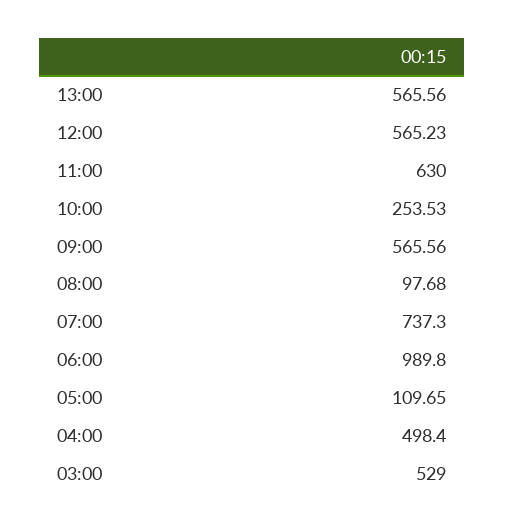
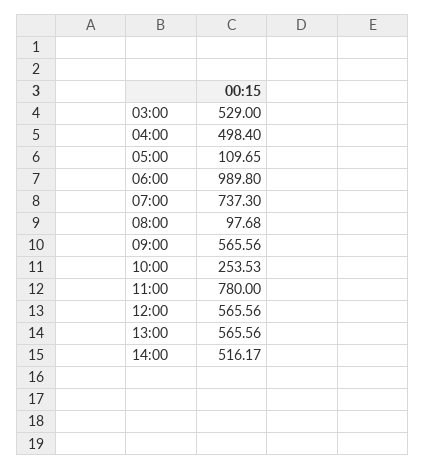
  {
    "13:00": 565.56,
-   "12:00": 565.23,
+   "12:00": 565.56,
-   "11:00": 630,
+   "11:00": 780,
    "10:00": 253.53,
    "09:00": 565.56,
    "08:00": 97.68,
    "07:00": 737.3,
    "06:00": 989.8,
    "05:00": 109.65,
    "04:00": 498.4,
-   "03:00": 529
+   "03:00": 529,
+   "14:00": 516.17
  }

